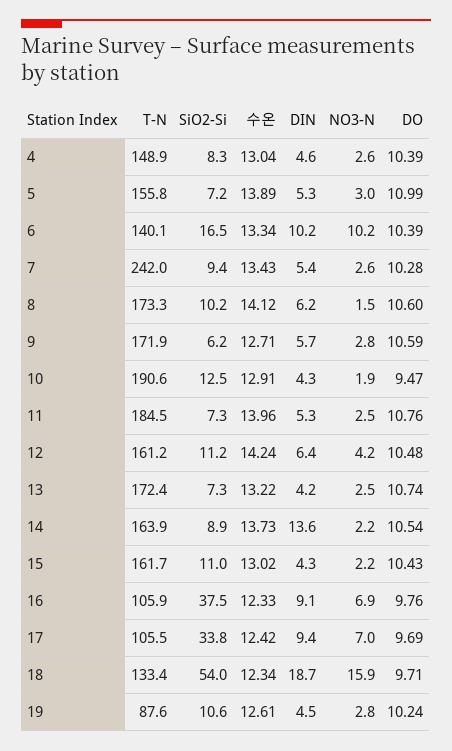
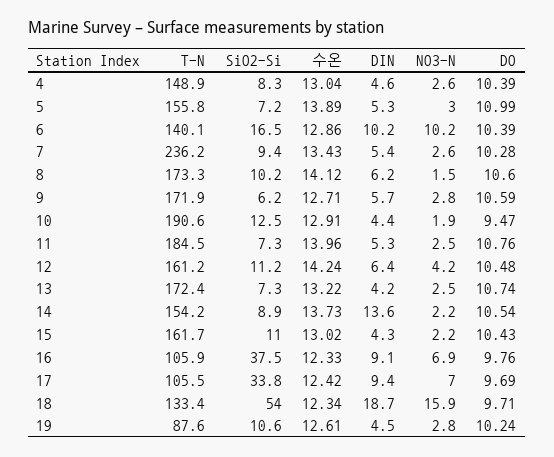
  {
    "T-N": {
      "4": 148.9,
      "5": 155.8,
      "6": 140.1,
-     "7": 242,
+     "7": 236.2,
      "8": 173.3,
      "9": 171.9,
      "10": 190.6,
      "11": 184.5,
      "12": 161.2,
      "13": 172.4,
-     "14": 163.9,
+     "14": 154.2,
      "15": 161.7,
      "16": 105.9,
      "17": 105.5,
      "18": 133.4,
      "19": 87.6
    },
    "SiO2-Si": {
      "4": 8.3,
      "5": 7.2,
      "6": 16.5,
      "7": 9.4,
      "8": 10.2,
      "9": 6.2,
      "10": 12.5,
      "11": 7.3,
      "12": 11.2,
      "13": 7.3,
      "14": 8.9,
      "15": 11,
      "16": 37.5,
      "17": 33.8,
      "18": 54,
      "19": 10.6
    },
    "수온": {
      "4": 13.04,
      "5": 13.89,
-     "6": 13.34,
+     "6": 12.86,
      "7": 13.43,
      "8": 14.12,
      "9": 12.71,
      "10": 12.91,
      "11": 13.96,
      "12": 14.24,
      "13": 13.22,
      "14": 13.73,
      "15": 13.02,
      "16": 12.33,
      "17": 12.42,
      "18": 12.34,
      "19": 12.61
    },
    "DIN": {
      "4": 4.6,
      "5": 5.3,
      "6": 10.2,
      "7": 5.4,
      "8": 6.2,
      "9": 5.7,
-     "10": 4.3,
+     "10": 4.4,
      "11": 5.3,
      "12": 6.4,
      "13": 4.2,
      "14": 13.6,
      "15": 4.3,
      "16": 9.1,
      "17": 9.4,
      "18": 18.7,
      "19": 4.5
    },
    "NO3-N": {
      "4": 2.6,
      "5": 3,
      "6": 10.2,
      "7": 2.6,
      "8": 1.5,
      "9": 2.8,
      "10": 1.9,
      "11": 2.5,
      "12": 4.2,
      "13": 2.5,
      "14": 2.2,
      "15": 2.2,
      "16": 6.9,
      "17": 7,
      "18": 15.9,
      "19": 2.8
    },
    "DO": {
      "4": 10.39,
      "5": 10.99,
      "6": 10.39,
      "7": 10.28,
      "8": 10.6,
      "9": 10.59,
      "10": 9.47,
      "11": 10.76,
      "12": 10.48,
      "13": 10.74,
      "14": 10.54,
      "15": 10.43,
      "16": 9.76,
      "17": 9.69,
      "18": 9.71,
      "19": 10.24
    }
  }

